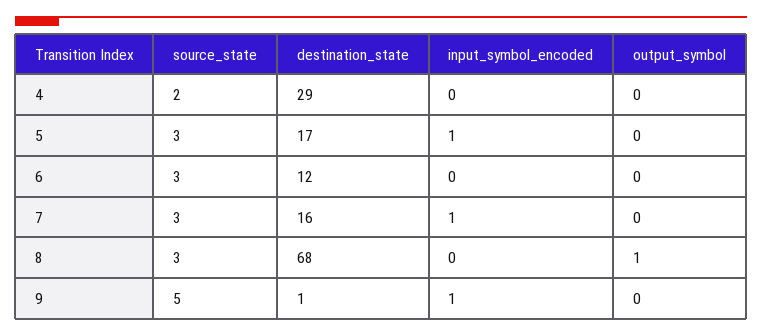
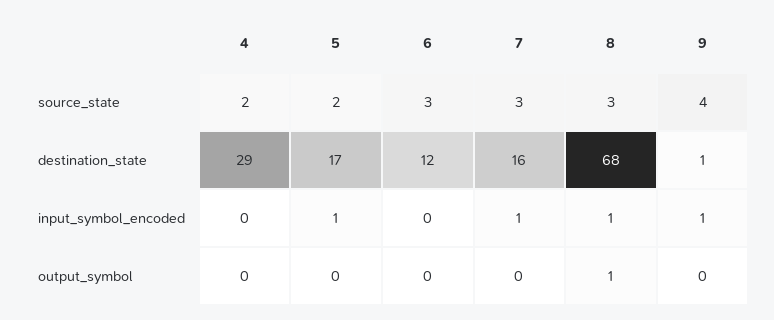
  {
    "source_state": {
      "4": 2,
-     "5": 3,
+     "5": 2,
      "6": 3,
      "7": 3,
      "8": 3,
-     "9": 5
+     "9": 4
    },
    "destination_state": {
      "4": 29,
      "5": 17,
      "6": 12,
      "7": 16,
      "8": 68,
      "9": 1
    },
    "input_symbol_encoded": {
      "4": 0,
      "5": 1,
      "6": 0,
      "7": 1,
-     "8": 0,
+     "8": 1,
      "9": 1
    },
    "output_symbol": {
      "4": 0,
      "5": 0,
      "6": 0,
      "7": 0,
      "8": 1,
      "9": 0
    }
  }

